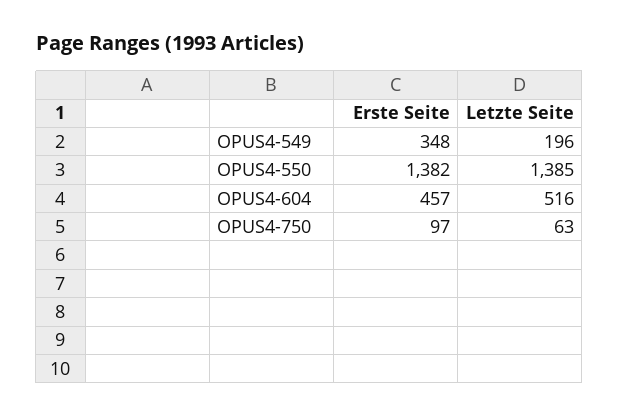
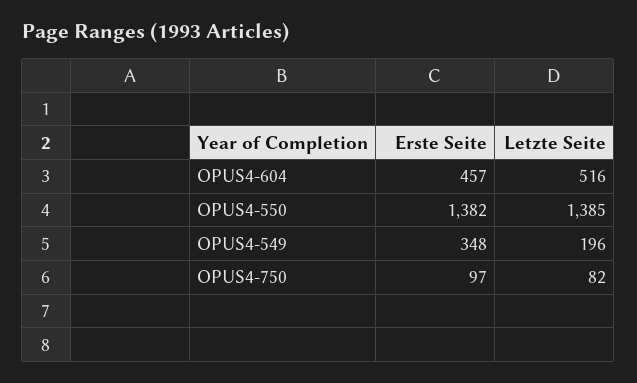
  {
    "Erste Seite": {
      "OPUS4-549": 348,
      "OPUS4-550": 1382,
      "OPUS4-604": 457,
      "OPUS4-750": 97
    },
    "Letzte Seite": {
      "OPUS4-549": 196,
      "OPUS4-550": 1385,
      "OPUS4-604": 516,
-     "OPUS4-750": 63
+     "OPUS4-750": 82
    }
  }

